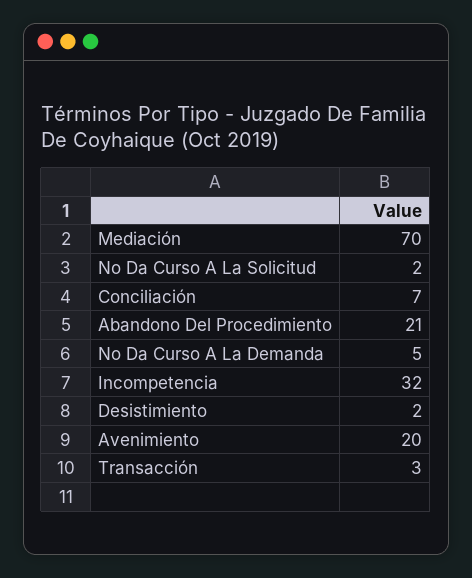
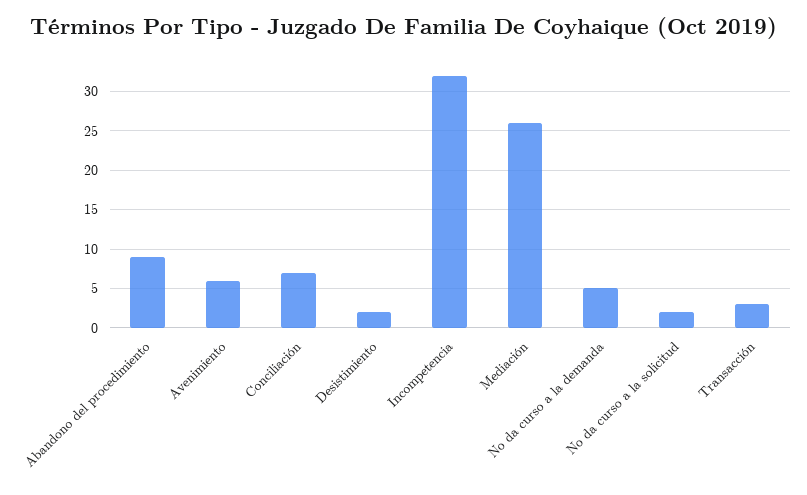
  {
-   "Mediación": 70,
+   "Mediación": 26,
    "No Da Curso A La Solicitud": 2,
    "Conciliación": 7,
-   "Abandono Del Procedimiento": 21,
+   "Abandono Del Procedimiento": 9,
    "No Da Curso A La Demanda": 5,
    "Incompetencia": 32,
    "Desistimiento": 2,
-   "Avenimiento": 20,
+   "Avenimiento": 6,
    "Transacción": 3
  }

